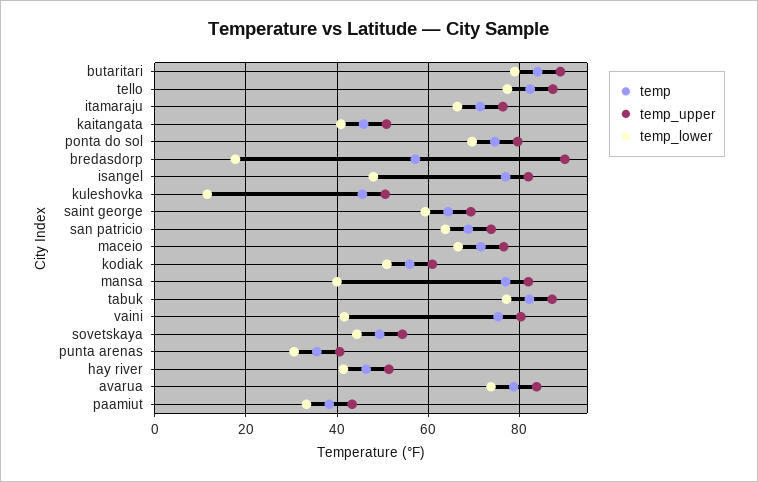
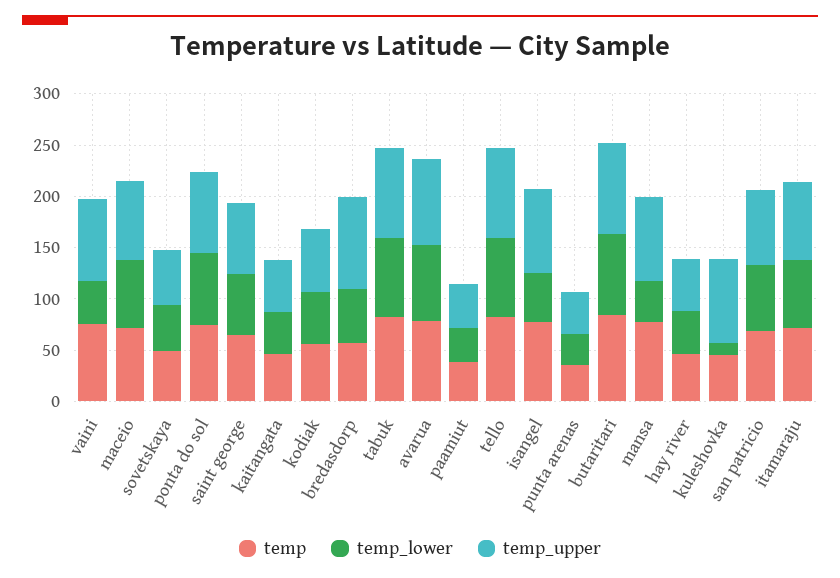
  {
    "temp": {
      "butaritari": 84,
      "tello": 82,
      "itamaraju": 72,
      "kaitangata": 46,
      "ponta do sol": 74,
      "bredasdorp": 58,
      "isangel": 78,
      "kuleshovka": 46,
      "saint george": 64,
      "san patricio": 68,
      "maceio": 72,
      "kodiak": 56,
      "mansa": 78,
      "tabuk": 82,
      "vaini": 76,
      "sovetskaya": 50,
      "punta arenas": 36,
      "hay river": 46,
      "avarua": 78,
      "paamiut": 38
    },
    "temp_upper": {
      "butaritari": 90,
      "tello": 88,
      "itamaraju": 76,
      "kaitangata": 50,
      "ponta do sol": 80,
      "bredasdorp": 90,
      "isangel": 82,
-     "kuleshovka": 50,
+     "kuleshovka": 80,
      "saint george": 70,
      "san patricio": 74,
      "maceio": 76,
      "kodiak": 60,
      "mansa": 82,
      "tabuk": 88,
      "vaini": 80,
      "sovetskaya": 54,
      "punta arenas": 40,
      "hay river": 52,
      "avarua": 84,
      "paamiut": 44
    },
    "temp_lower": {
      "butaritari": 80,
      "tello": 78,
      "itamaraju": 66,
      "kaitangata": 40,
      "ponta do sol": 70,
-     "bredasdorp": 18,
+     "bredasdorp": 50,
      "isangel": 48,
      "kuleshovka": 12,
      "saint george": 60,
      "san patricio": 64,
      "maceio": 66,
      "kodiak": 50,
      "mansa": 40,
      "tabuk": 78,
      "vaini": 42,
      "sovetskaya": 44,
      "punta arenas": 30,
      "hay river": 42,
      "avarua": 74,
      "paamiut": 34
    }
  }

